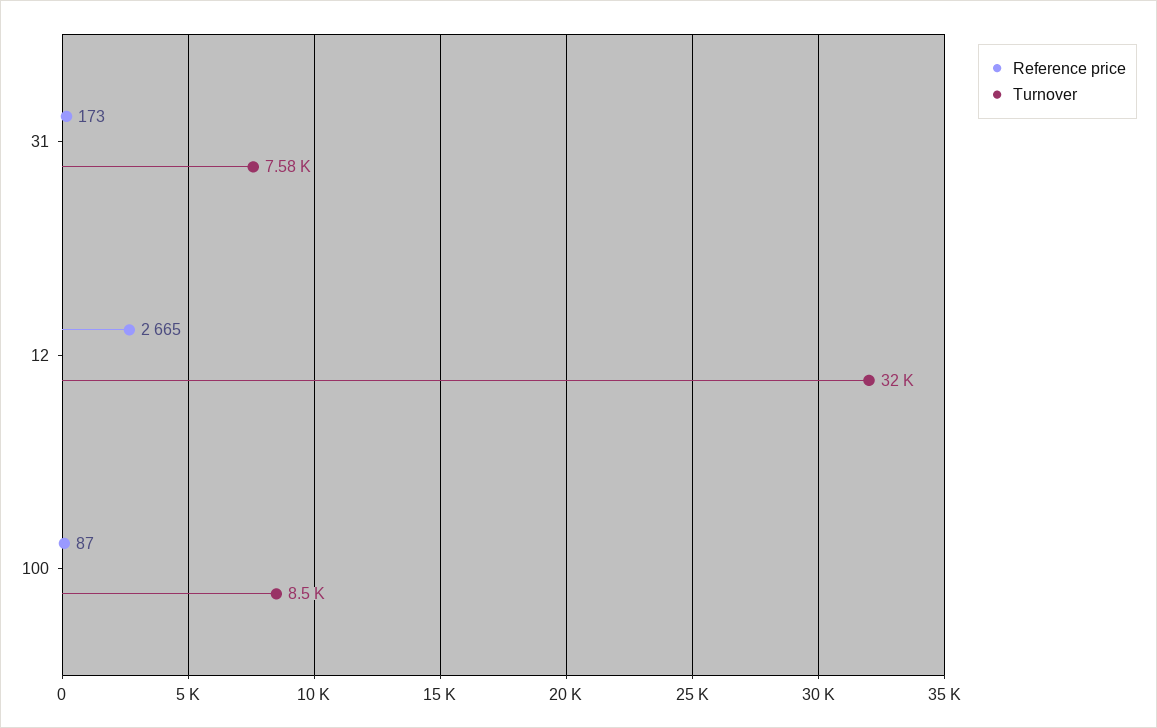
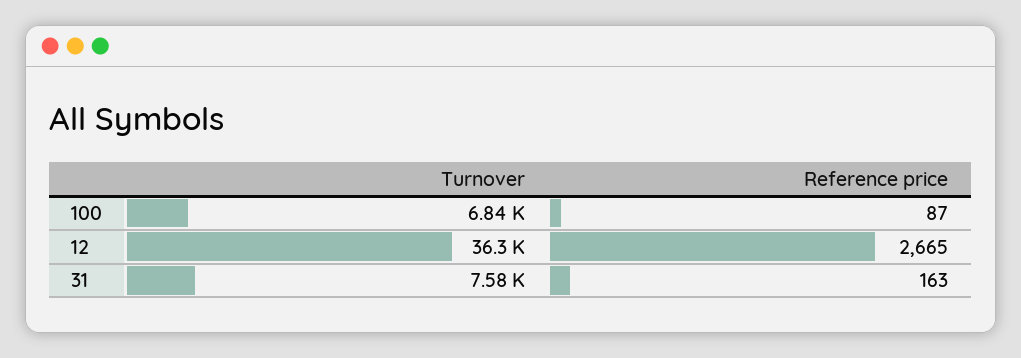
  {
    "Reference price": {
-     "31": 173,
+     "31": 163,
      "12": 2665,
      "100": 87
    },
    "Turnover": {
      "31": 7580,
-     "12": 32000,
+     "12": 36300,
-     "100": 8500
+     "100": 6840
    }
  }

